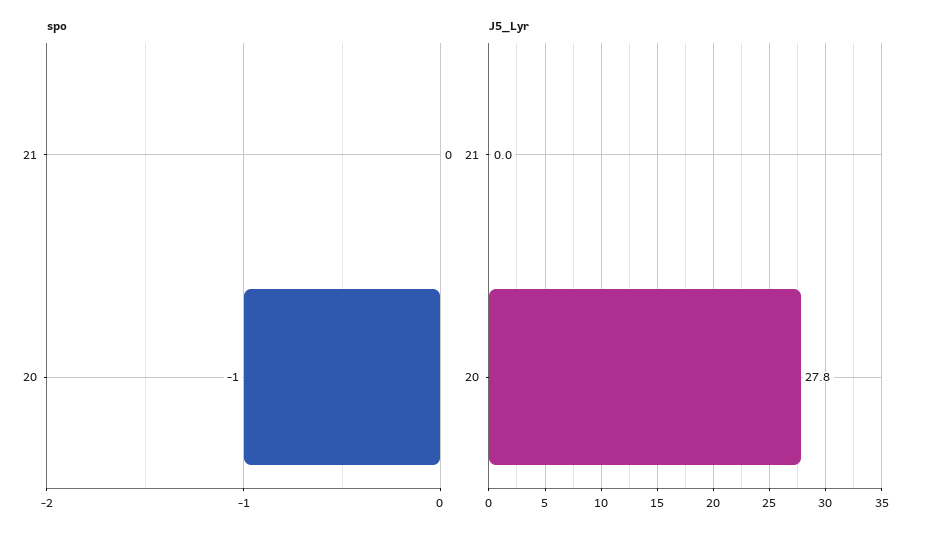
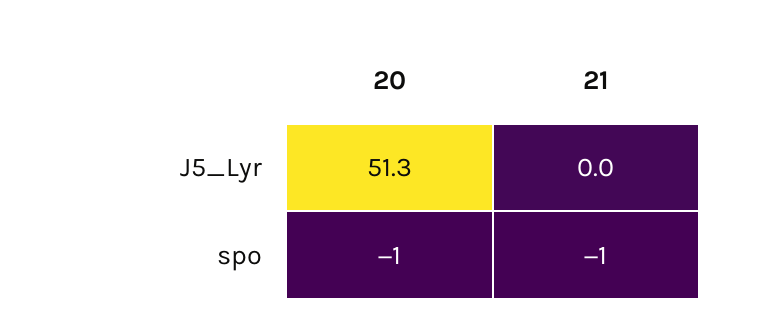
  {
    "spo": {
-     "21": 0,
+     "21": -1,
      "20": -1
    },
    "J5_Lyr": {
      "21": 0,
-     "20": 27.8
+     "20": 51.3
    }
  }

